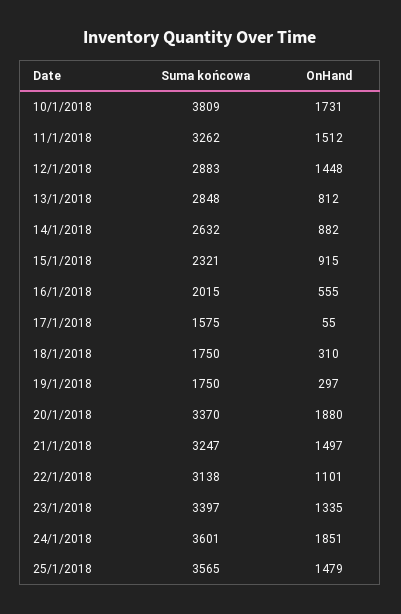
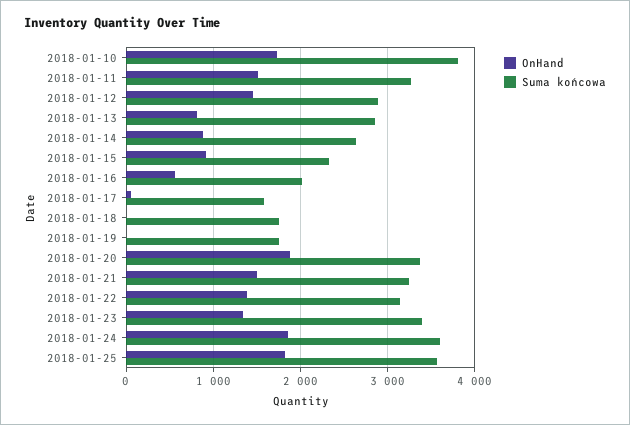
  {
    "Suma końcowa": {
      "10/1/2018": 3809,
      "11/1/2018": 3262,
      "12/1/2018": 2883,
      "13/1/2018": 2848,
      "14/1/2018": 2632,
      "15/1/2018": 2321,
      "16/1/2018": 2015,
      "17/1/2018": 1575,
      "18/1/2018": 1750,
      "19/1/2018": 1750,
      "20/1/2018": 3370,
      "21/1/2018": 3247,
      "22/1/2018": 3138,
      "23/1/2018": 3397,
      "24/1/2018": 3601,
      "25/1/2018": 3565
    },
    "OnHand": {
      "10/1/2018": 1731,
      "11/1/2018": 1512,
      "12/1/2018": 1448,
      "13/1/2018": 812,
      "14/1/2018": 882,
      "15/1/2018": 915,
      "16/1/2018": 555,
      "17/1/2018": 55,
-     "18/1/2018": 310,
+     "18/1/2018": 0,
-     "19/1/2018": 297,
+     "19/1/2018": 0,
      "20/1/2018": 1880,
      "21/1/2018": 1497,
-     "22/1/2018": 1101,
+     "22/1/2018": 1400,
      "23/1/2018": 1335,
      "24/1/2018": 1851,
-     "25/1/2018": 1479
+     "25/1/2018": 1800
    }
  }

